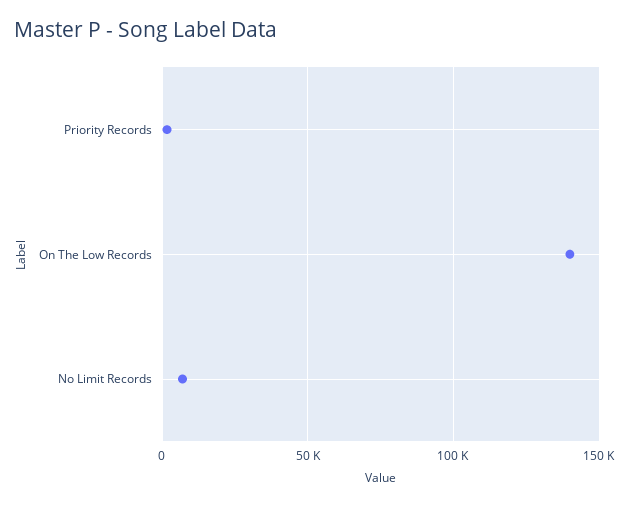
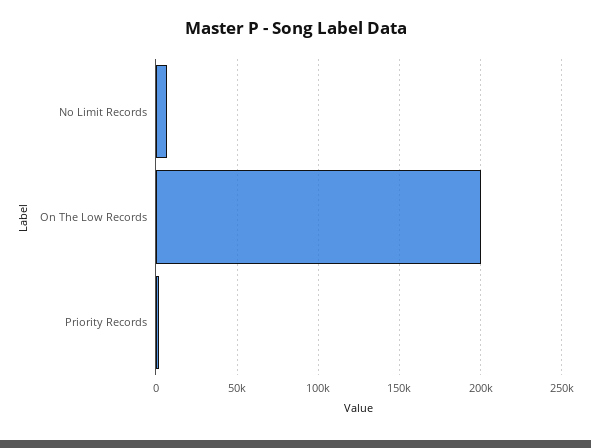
  {
    "Priority Records": 0,
-   "On The Low Records": 140000,
+   "On The Low Records": 200000,
    "No Limit Records": 5000
  }

